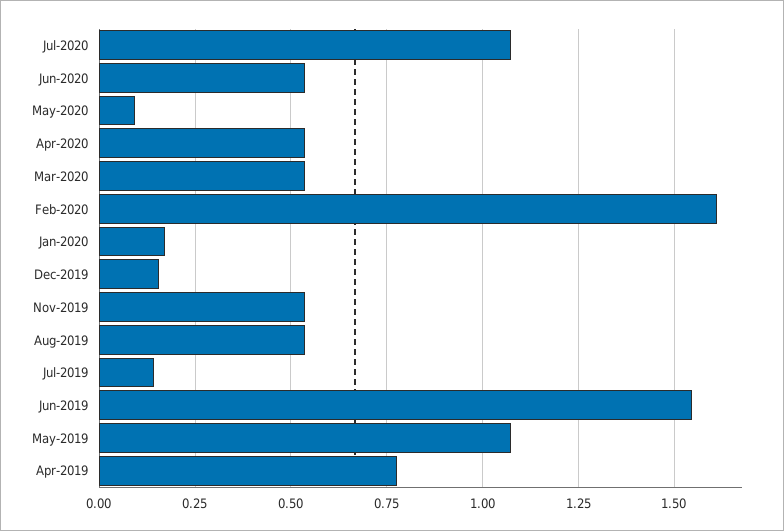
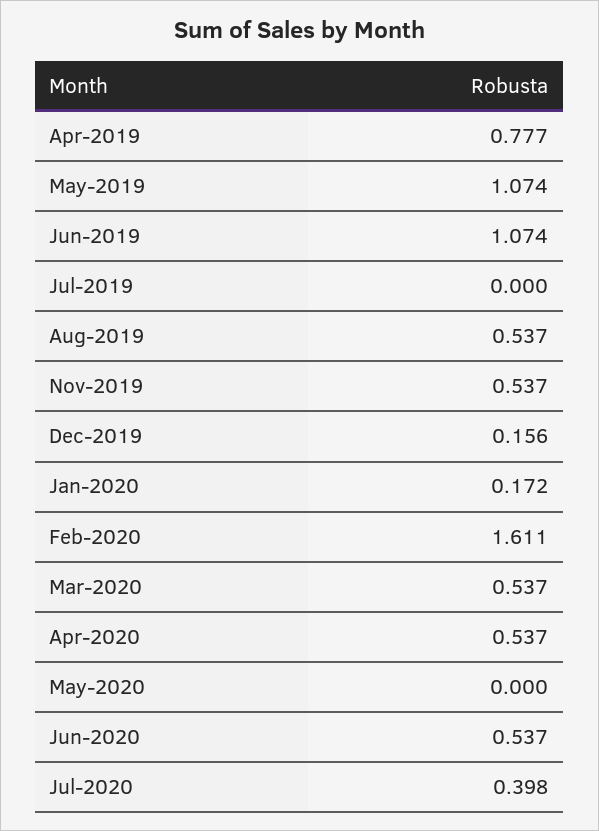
  {
-   "Jul-2020": 1.075,
+   "Jul-2020": 0.398,
    "Jun-2020": 0.537,
-   "May-2020": 0.1,
+   "May-2020": 0,
    "Apr-2020": 0.537,
    "Mar-2020": 0.537,
    "Feb-2020": 1.611,
    "Jan-2020": 0.172,
    "Dec-2019": 0.156,
    "Nov-2019": 0.537,
    "Aug-2019": 0.537,
-   "Jul-2019": 0.15,
+   "Jul-2019": 0,
-   "Jun-2019": 1.55,
+   "Jun-2019": 1.074,
    "May-2019": 1.074,
    "Apr-2019": 0.777
  }

